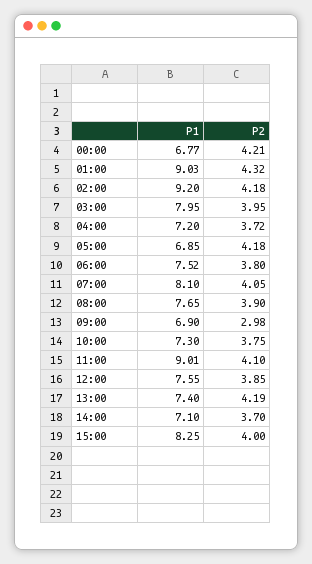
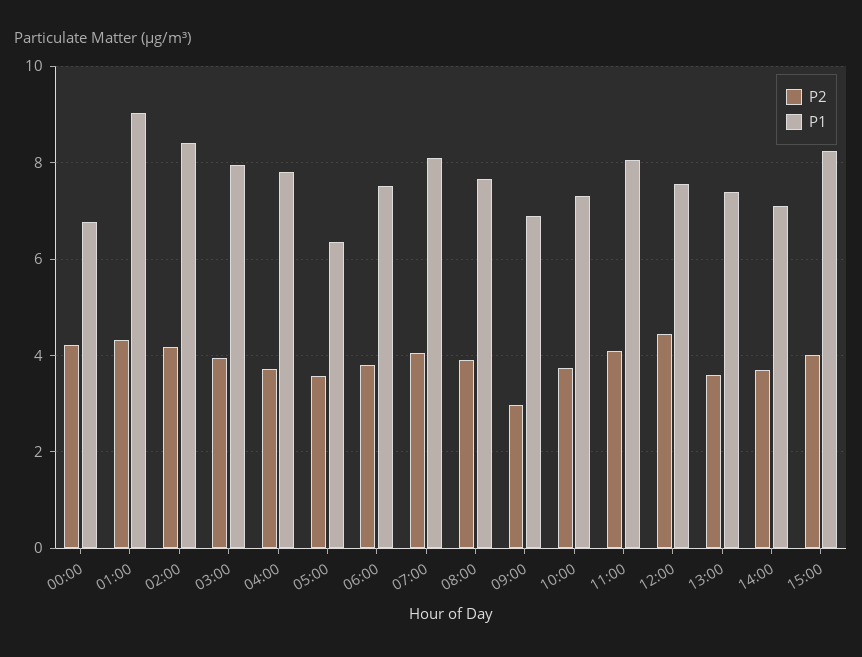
  {
    "P1": {
      "00:00": 6.77,
      "01:00": 9.03,
-     "02:00": 9.2,
+     "02:00": 8.4,
      "03:00": 7.95,
-     "04:00": 7.2,
+     "04:00": 7.8,
-     "05:00": 6.85,
+     "05:00": 6.4,
      "06:00": 7.52,
      "07:00": 8.1,
      "08:00": 7.65,
      "09:00": 6.9,
      "10:00": 7.3,
-     "11:00": 9.01,
+     "11:00": 8,
      "12:00": 7.55,
      "13:00": 7.4,
      "14:00": 7.1,
      "15:00": 8.25
    },
    "P2": {
      "00:00": 4.21,
      "01:00": 4.32,
      "02:00": 4.18,
      "03:00": 3.95,
      "04:00": 3.72,
-     "05:00": 4.18,
+     "05:00": 3.6,
      "06:00": 3.8,
      "07:00": 4.05,
      "08:00": 3.9,
      "09:00": 2.98,
      "10:00": 3.75,
      "11:00": 4.1,
-     "12:00": 3.85,
+     "12:00": 4.4,
-     "13:00": 4.19,
+     "13:00": 3.6,
      "14:00": 3.7,
      "15:00": 4
    }
  }

